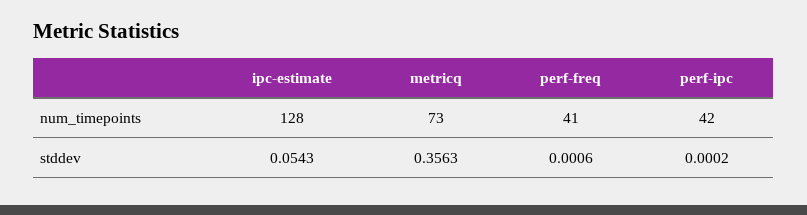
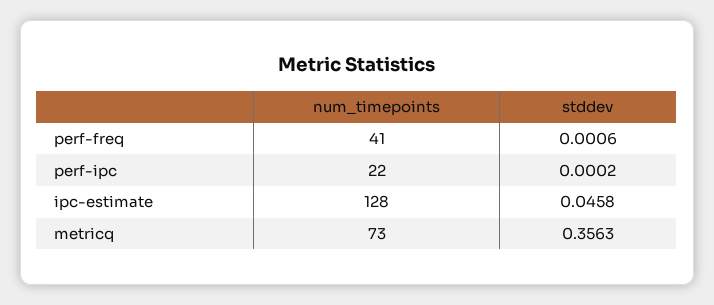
  {
    "ipc-estimate": {
      "num_timepoints": 128,
-     "stddev": 0.0543
+     "stddev": 0.0458
    },
    "metricq": {
      "num_timepoints": 73,
      "stddev": 0.3563
    },
    "perf-freq": {
      "num_timepoints": 41,
      "stddev": 0.0006
    },
    "perf-ipc": {
-     "num_timepoints": 42,
+     "num_timepoints": 22,
      "stddev": 0.0002
    }
  }

